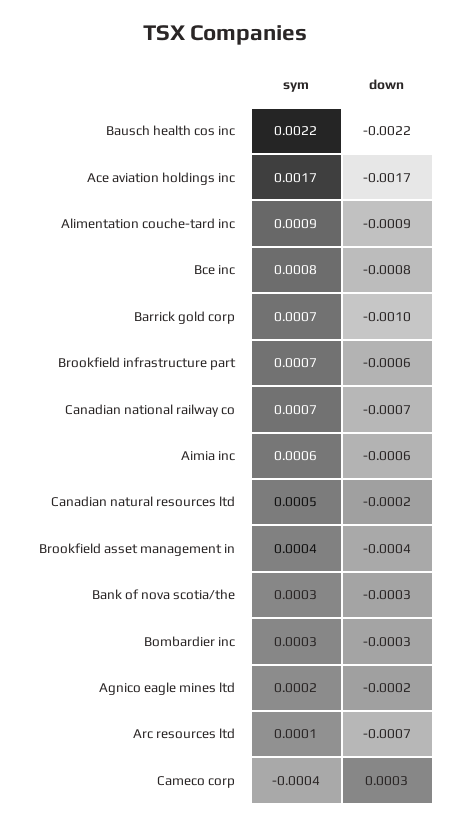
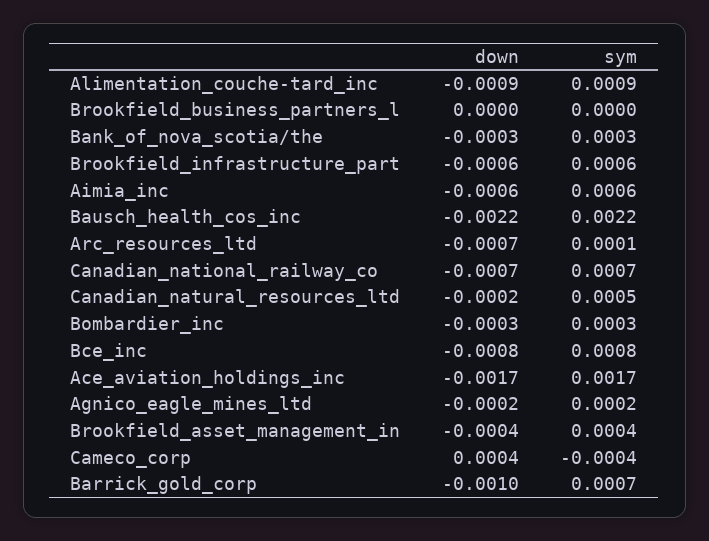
  {
    "sym": {
      "Bausch health cos inc": 0.0022,
      "Ace aviation holdings inc": 0.0017,
      "Alimentation couche-tard inc": 0.0009,
      "Bce inc": 0.0008,
      "Barrick gold corp": 0.0007,
-     "Brookfield infrastructure part": 0.0007,
+     "Brookfield infrastructure part": 0.0006,
      "Canadian national railway co": 0.0007,
      "Aimia inc": 0.0006,
      "Canadian natural resources ltd": 0.0005,
      "Brookfield asset management in": 0.0004,
      "Bank of nova scotia/the": 0.0003,
      "Bombardier inc": 0.0003,
      "Agnico eagle mines ltd": 0.0002,
      "Arc resources ltd": 0.0001,
-     "Cameco corp": -0.0004
+     "Cameco corp": -0.0004,
+     "Brookfield_business_partners_l": 0
    },
    "down": {
      "Bausch health cos inc": -0.0022,
      "Ace aviation holdings inc": -0.0017,
      "Alimentation couche-tard inc": -0.0009,
      "Bce inc": -0.0008,
      "Barrick gold corp": -0.001,
      "Brookfield infrastructure part": -0.0006,
      "Canadian national railway co": -0.0007,
      "Aimia inc": -0.0006,
      "Canadian natural resources ltd": -0.0002,
      "Brookfield asset management in": -0.0004,
      "Bank of nova scotia/the": -0.0003,
      "Bombardier inc": -0.0003,
      "Agnico eagle mines ltd": -0.0002,
      "Arc resources ltd": -0.0007,
-     "Cameco corp": 0.0003
+     "Cameco corp": 0.0004,
+     "Brookfield_business_partners_l": 0
    }
  }

